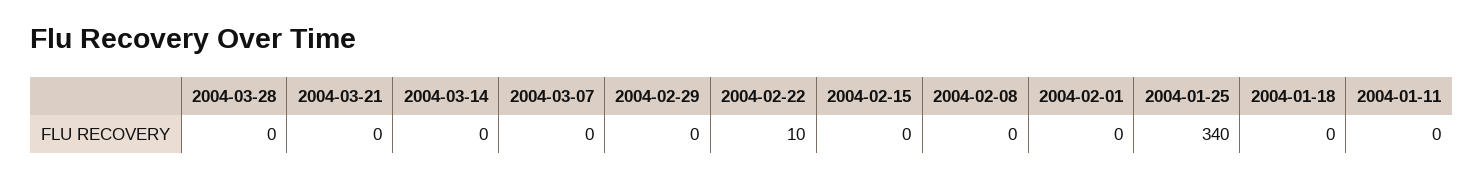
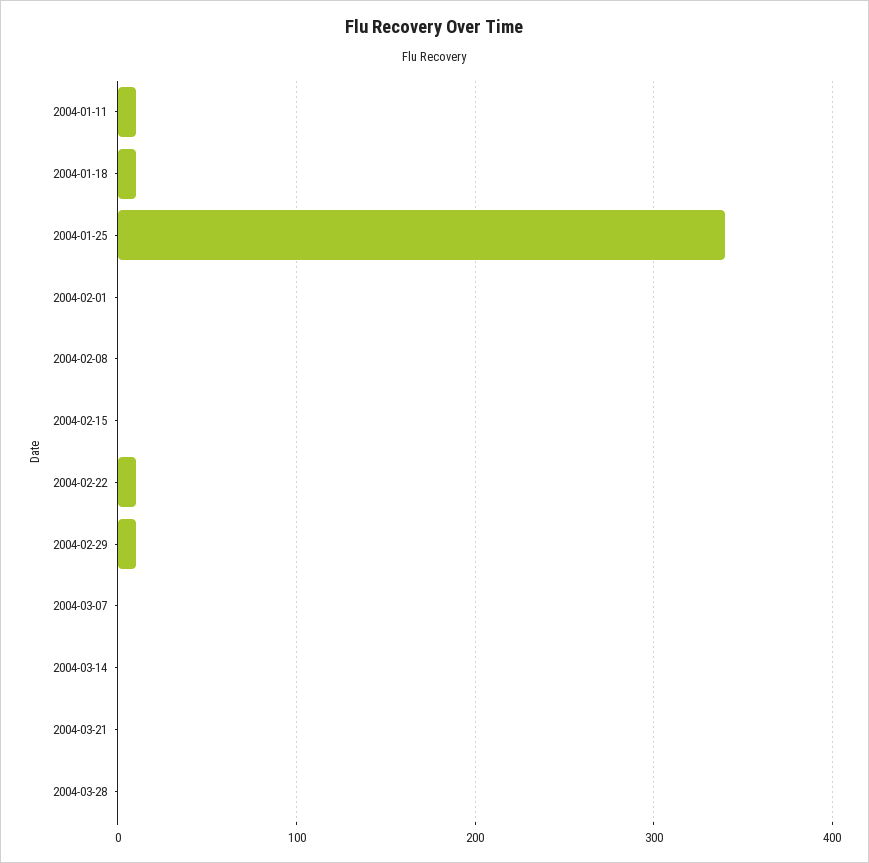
  {
    "2004-03-28": 0,
    "2004-03-21": 0,
    "2004-03-14": 0,
    "2004-03-07": 0,
-   "2004-02-29": 0,
+   "2004-02-29": 10,
    "2004-02-22": 10,
    "2004-02-15": 0,
    "2004-02-08": 0,
    "2004-02-01": 0,
    "2004-01-25": 340,
-   "2004-01-18": 0,
+   "2004-01-18": 10,
-   "2004-01-11": 0
+   "2004-01-11": 10
  }

